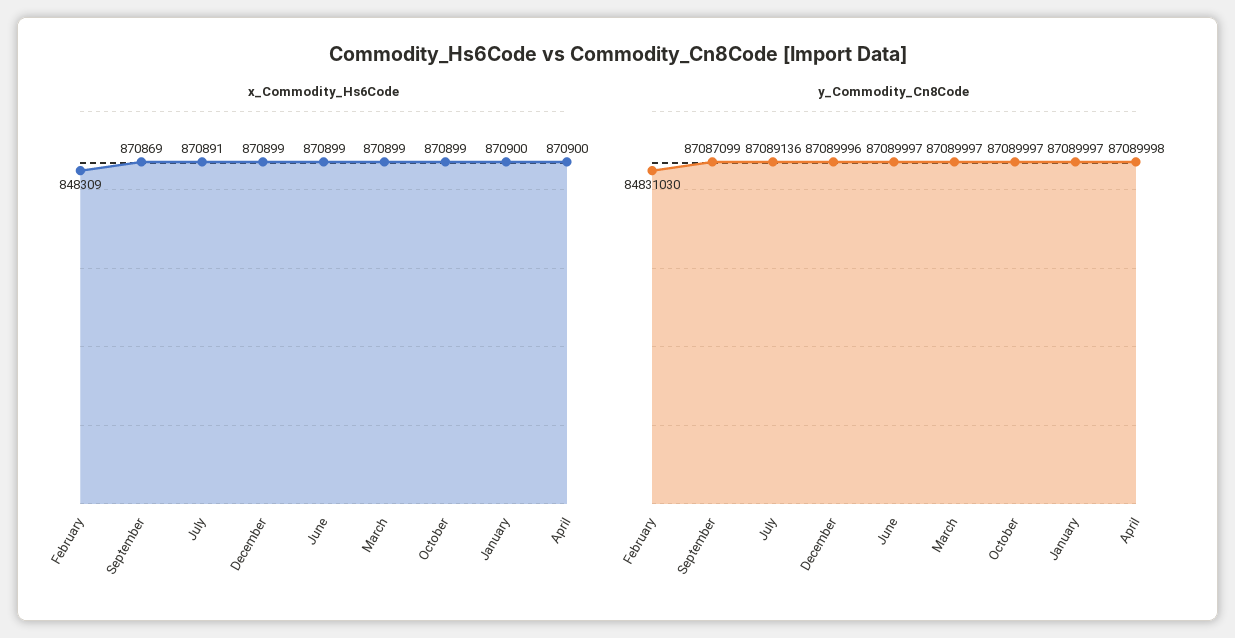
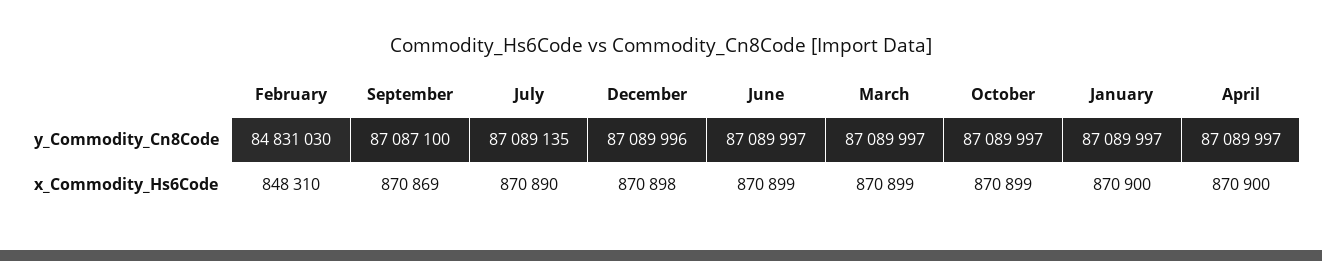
  {
    "x_Commodity_Hs6Code": {
-     "February": 848309,
+     "February": 848310,
      "September": 870869,
-     "July": 870891,
+     "July": 870890,
-     "December": 870899,
+     "December": 870898,
      "June": 870899,
      "March": 870899,
      "October": 870899,
      "January": 870900,
      "April": 870900
    },
    "y_Commodity_Cn8Code": {
      "February": 84831030,
-     "September": 87087099,
+     "September": 87087100,
-     "July": 87089136,
+     "July": 87089135,
      "December": 87089996,
      "June": 87089997,
      "March": 87089997,
      "October": 87089997,
      "January": 87089997,
-     "April": 87089998
+     "April": 87089997
    }
  }

